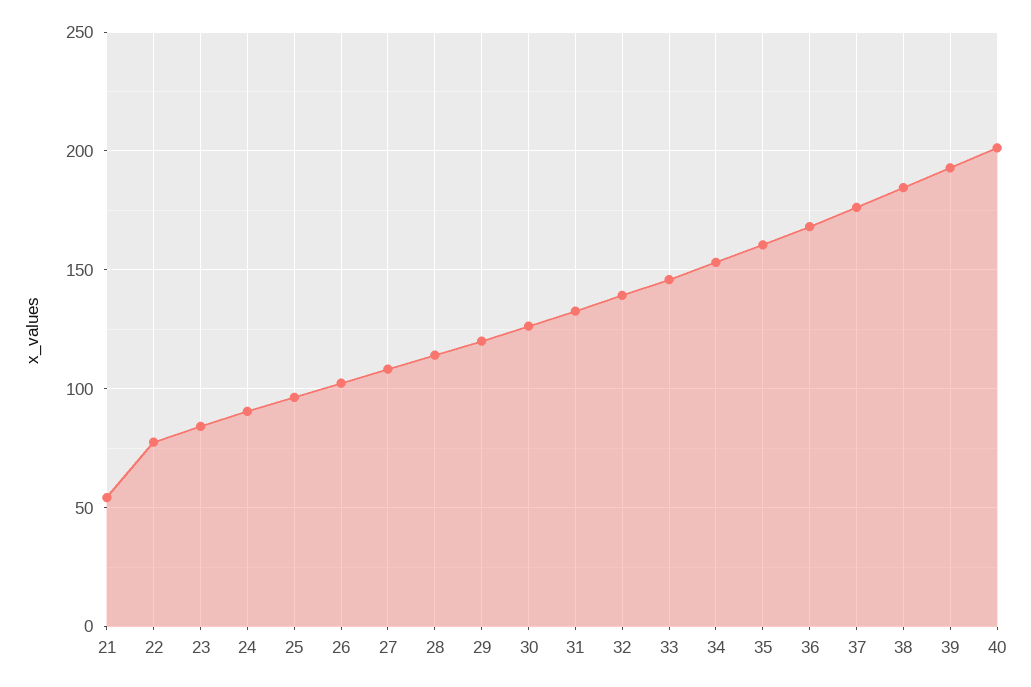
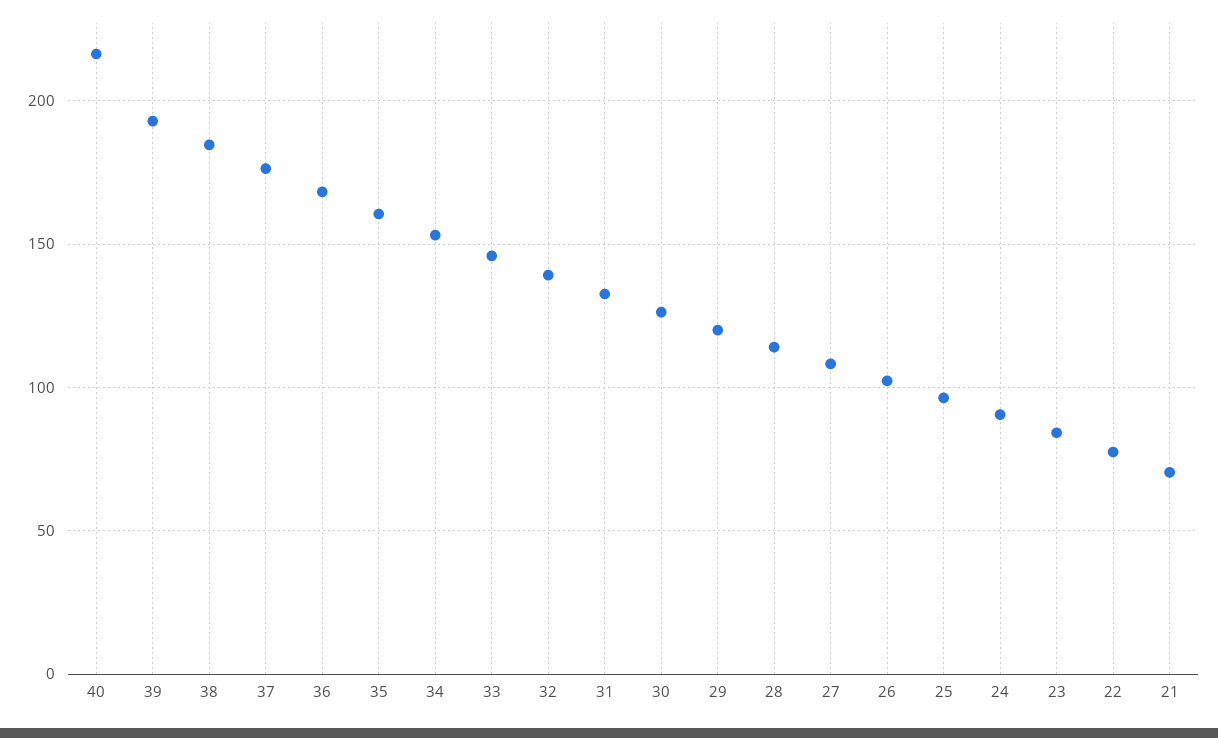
  {
-   "21": 55,
+   "21": 70,
    "22": 80,
    "23": 85,
    "24": 90,
    "25": 95,
    "26": 100,
    "27": 110,
    "28": 115,
    "29": 120,
    "30": 125,
    "31": 135,
    "32": 140,
    "33": 145,
    "34": 155,
    "35": 160,
    "36": 170,
    "37": 175,
    "38": 185,
    "39": 195,
-   "40": 200
+   "40": 215
  }

